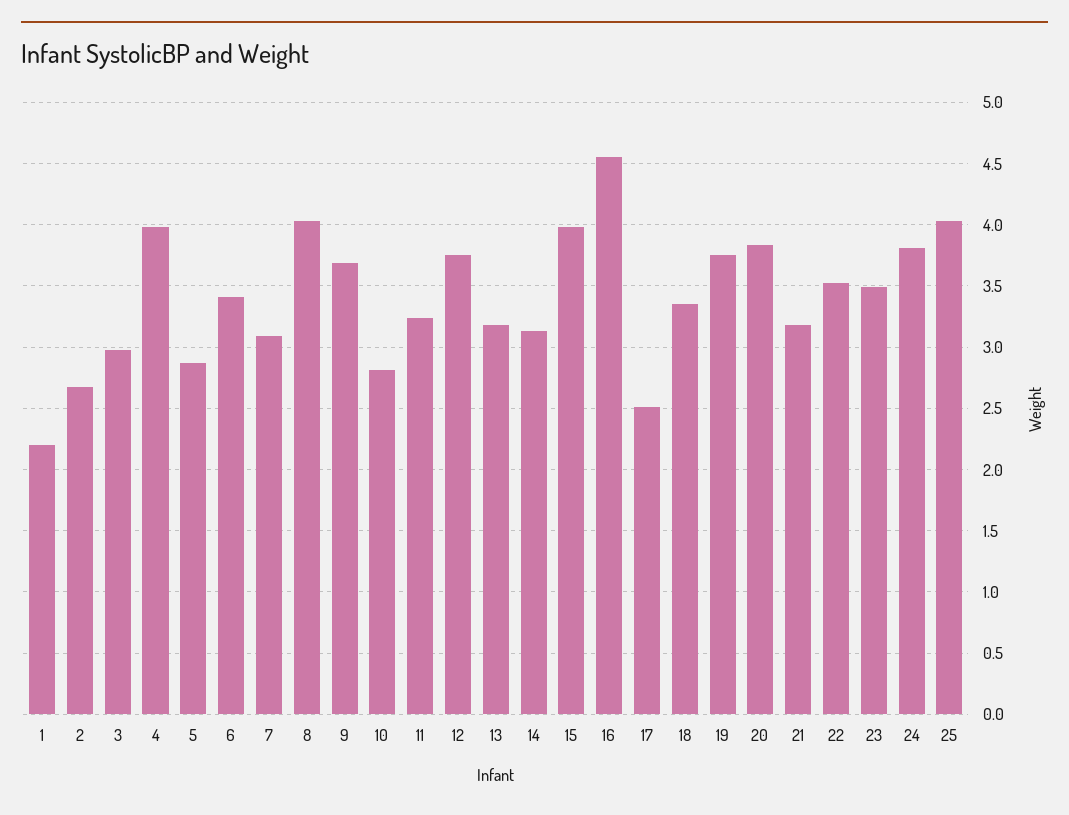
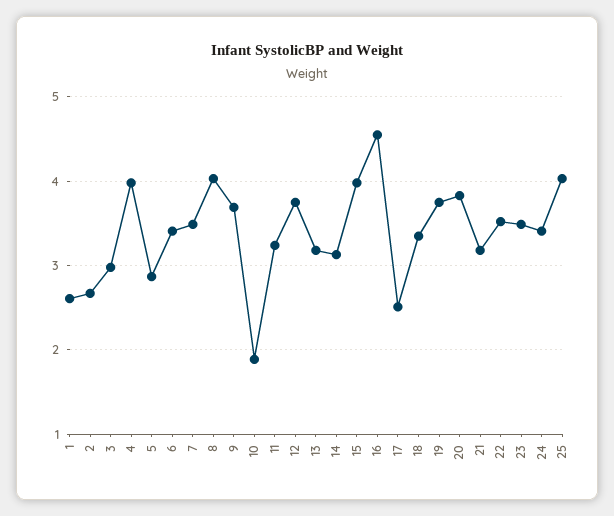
  {
-   "1": 2.2,
+   "1": 2.6,
    "2": 2.65,
    "3": 3,
    "4": 4,
    "5": 2.85,
    "6": 3.4,
-   "7": 3.1,
+   "7": 3.5,
    "8": 4.05,
    "9": 3.7,
-   "10": 2.8,
+   "10": 1.9,
    "11": 3.25,
    "12": 3.75,
    "13": 3.2,
    "14": 3.15,
    "15": 4,
    "16": 4.55,
    "17": 2.5,
    "18": 3.35,
    "19": 3.75,
    "20": 3.85,
    "21": 3.2,
    "22": 3.5,
    "23": 3.5,
-   "24": 3.8,
+   "24": 3.4,
    "25": 4.05
  }

